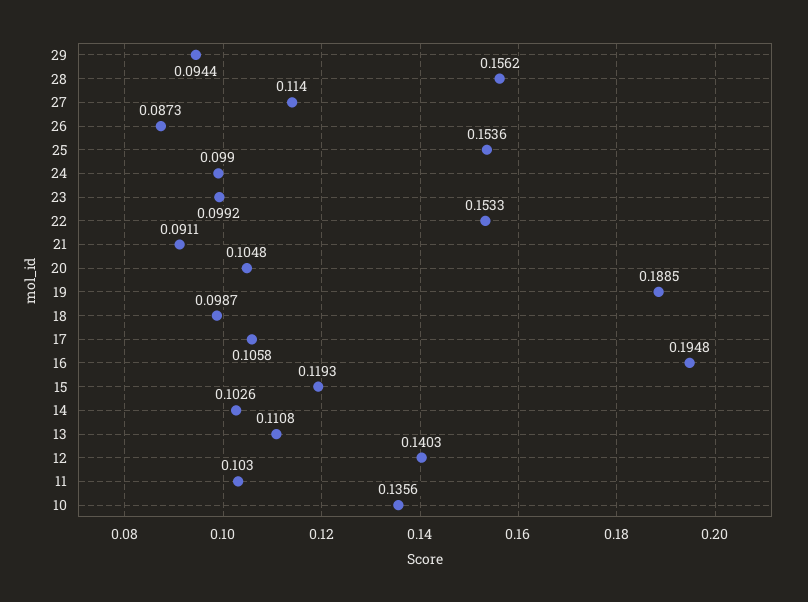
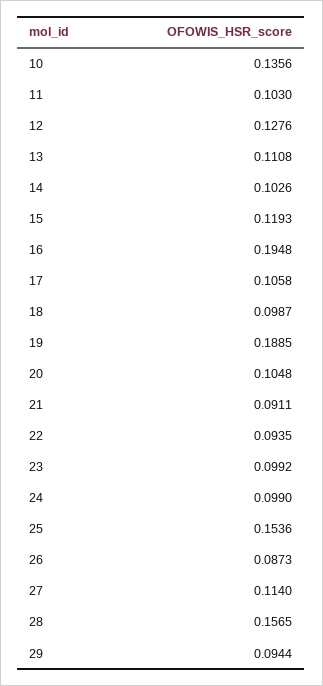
  {
    "29": 0.0944,
-   "28": 0.1562,
+   "28": 0.1565,
    "27": 0.114,
    "26": 0.0873,
    "25": 0.1536,
    "24": 0.099,
    "23": 0.0992,
-   "22": 0.1533,
+   "22": 0.0935,
    "21": 0.0911,
    "20": 0.1048,
    "19": 0.1885,
    "18": 0.0987,
    "17": 0.1058,
    "16": 0.1948,
    "15": 0.1193,
    "14": 0.1026,
    "13": 0.1108,
-   "12": 0.1403,
+   "12": 0.1276,
    "11": 0.103,
    "10": 0.1356
  }

